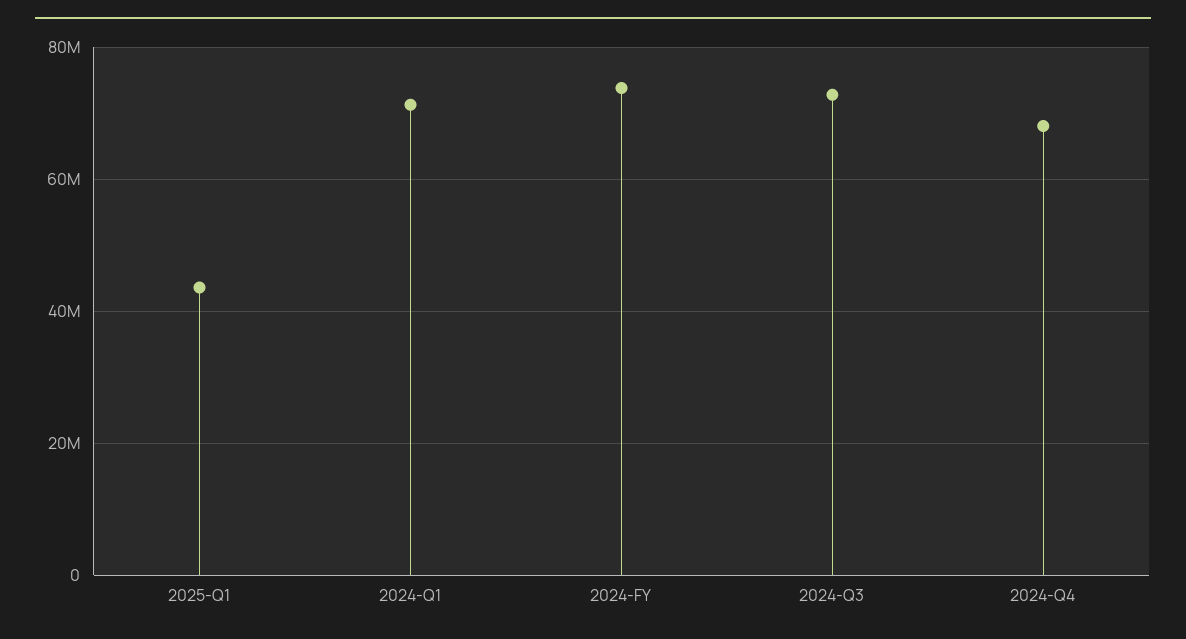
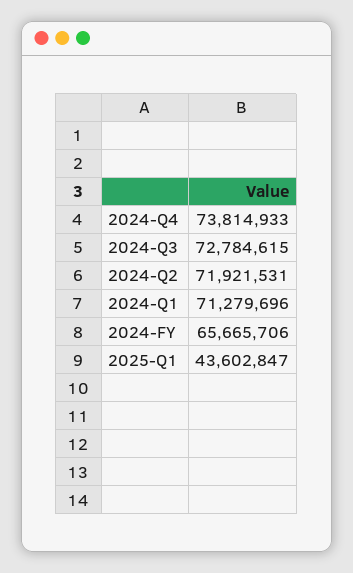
  {
    "2025-Q1": 43602847,
    "2024-Q1": 71279696,
-   "2024-FY": 74000000,
+   "2024-FY": 65665706,
    "2024-Q3": 72784615,
-   "2024-Q4": 68000000
+   "2024-Q4": 73814933,
+   "2024-Q2": 71921531
  }

